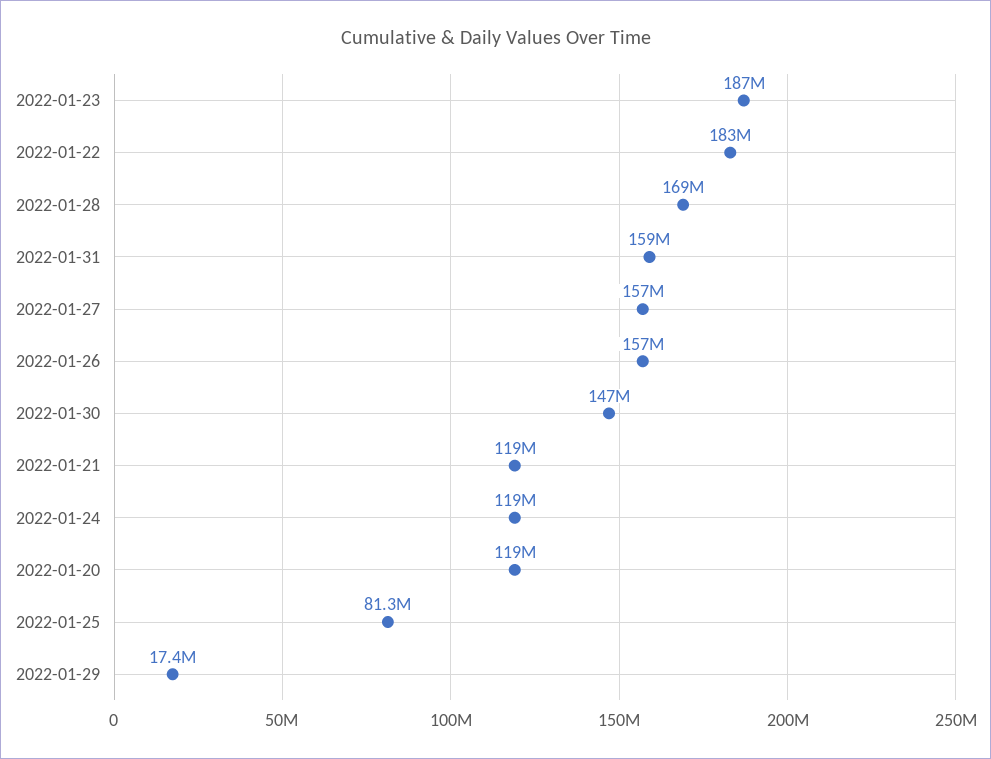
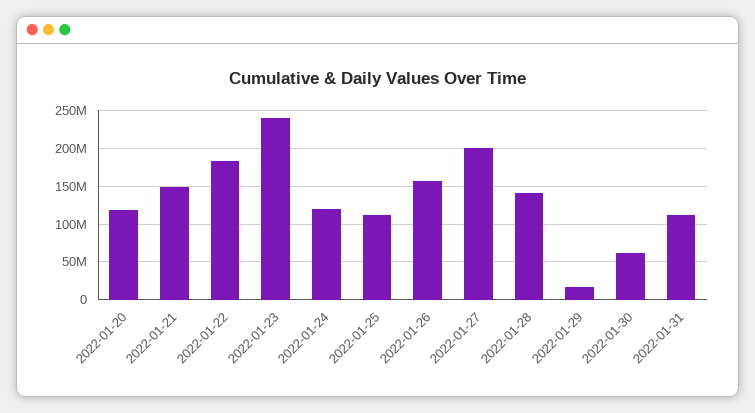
  {
-   "2022-01-23": 187000000,
+   "2022-01-23": 240000000,
    "2022-01-22": 183000000,
-   "2022-01-28": 169000000,
+   "2022-01-28": 140000000,
-   "2022-01-31": 159000000,
+   "2022-01-31": 110000000,
-   "2022-01-27": 157000000,
+   "2022-01-27": 200000000,
    "2022-01-26": 157000000,
-   "2022-01-30": 147000000,
+   "2022-01-30": 60000000,
-   "2022-01-21": 119000000,
+   "2022-01-21": 150000000,
    "2022-01-24": 119000000,
    "2022-01-20": 119000000,
-   "2022-01-25": 81300000,
+   "2022-01-25": 110000000,
    "2022-01-29": 17400000
  }

